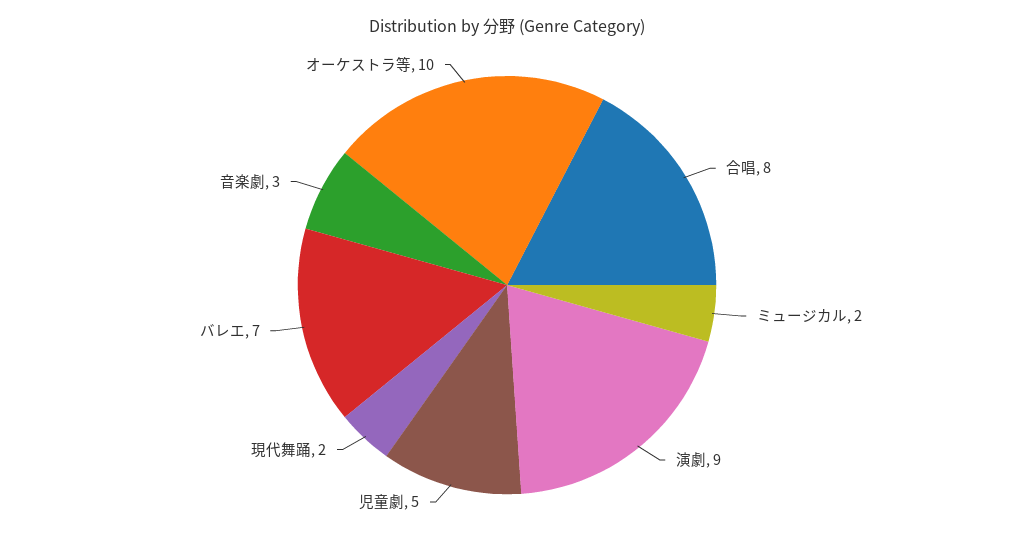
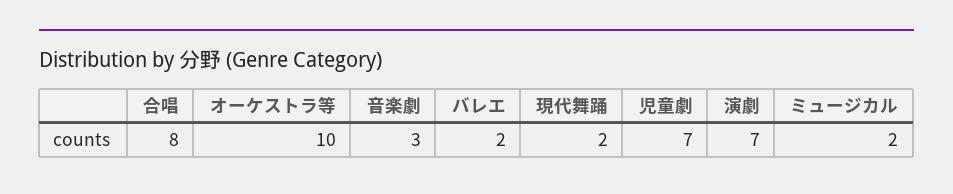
  {
    "合唱": 8,
    "ミュージカル": 2,
-   "演劇": 9,
+   "演劇": 7,
-   "児童劇": 5,
+   "児童劇": 7,
    "現代舞踊": 2,
-   "バレエ": 7,
+   "バレエ": 2,
    "音楽劇": 3,
    "オーケストラ等": 10
  }

